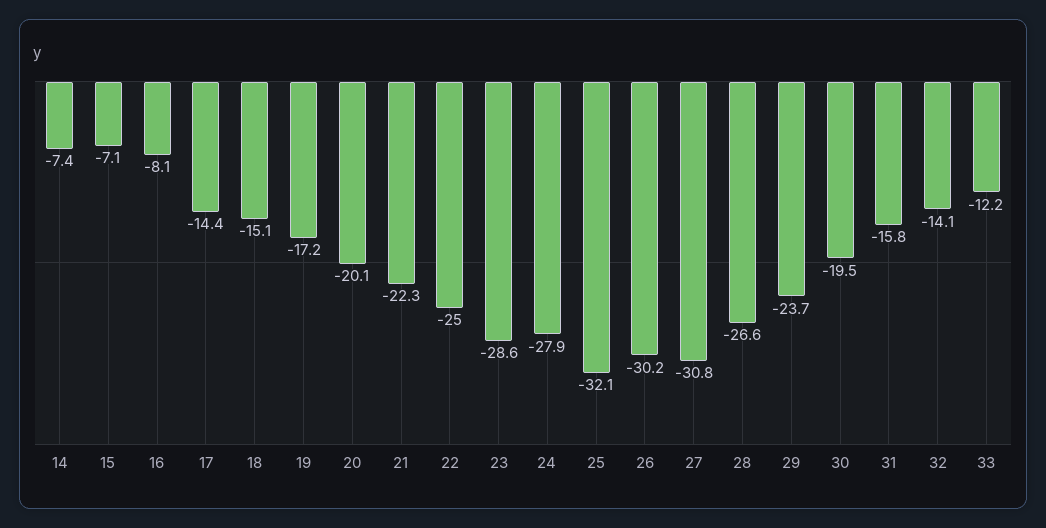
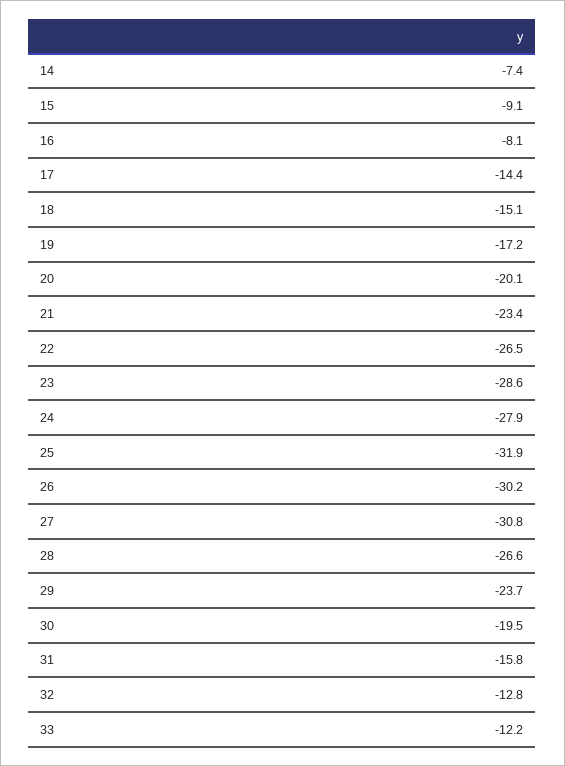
  {
    "14": -7.4,
-   "15": -7.1,
+   "15": -9.1,
    "16": -8.1,
    "17": -14.4,
    "18": -15.1,
    "19": -17.2,
    "20": -20.1,
-   "21": -22.3,
+   "21": -23.4,
-   "22": -25,
+   "22": -26.5,
    "23": -28.6,
    "24": -27.9,
-   "25": -32.1,
+   "25": -31.9,
    "26": -30.2,
    "27": -30.8,
    "28": -26.6,
    "29": -23.7,
    "30": -19.5,
    "31": -15.8,
-   "32": -14.1,
+   "32": -12.8,
    "33": -12.2
  }

